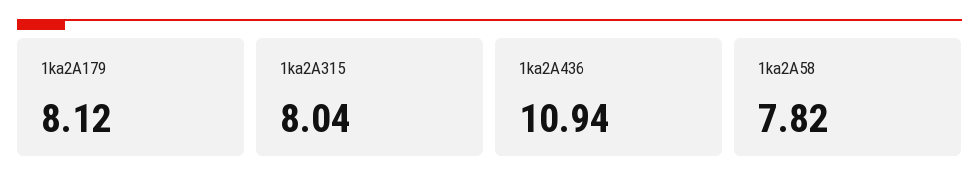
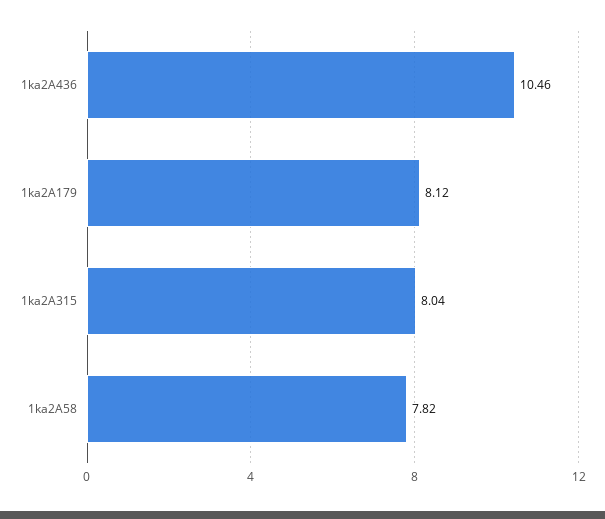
  {
    "1ka2A179": 8.12,
    "1ka2A315": 8.04,
-   "1ka2A436": 10.94,
+   "1ka2A436": 10.46,
    "1ka2A58": 7.82
  }

